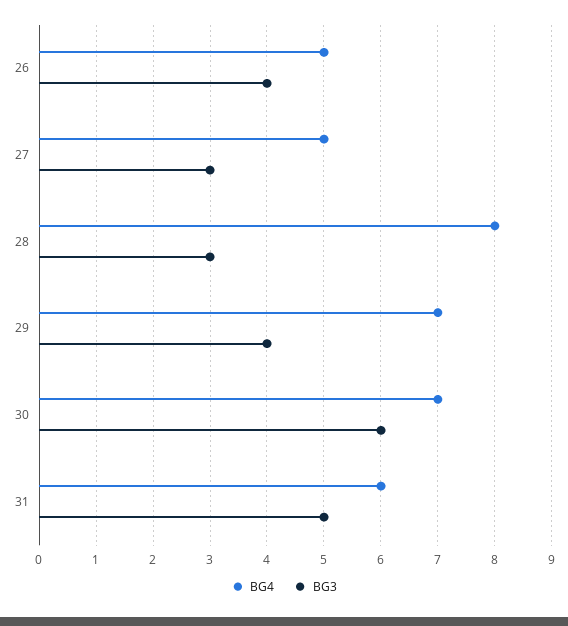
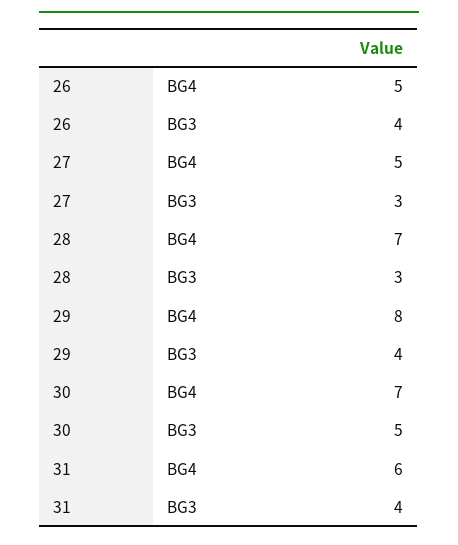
  {
    "BG4": {
      "26": 5,
      "27": 5,
-     "28": 8,
+     "28": 7,
-     "29": 7,
+     "29": 8,
      "30": 7,
      "31": 6
    },
    "BG3": {
      "26": 4,
      "27": 3,
      "28": 3,
      "29": 4,
-     "30": 6,
+     "30": 5,
-     "31": 5
+     "31": 4
    }
  }

